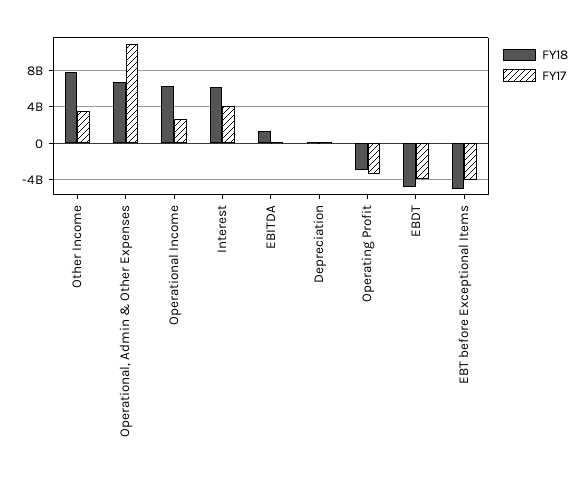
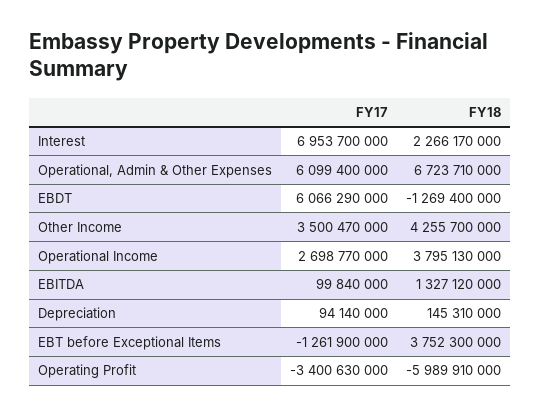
  {
    "FY18": {
-     "Other Income": 8000000000,
+     "Other Income": 4255700000,
      "Operational, Admin & Other Expenses": 6723710000,
-     "Operational Income": 6000000000,
+     "Operational Income": 3795130000,
-     "Interest": 6000000000,
+     "Interest": 2266170000,
      "EBITDA": 1327120000,
      "Depreciation": 145310000,
-     "Operating Profit": -3000000000,
+     "Operating Profit": -5989910000,
-     "EBDT": -5000000000,
+     "EBDT": -1269400000,
-     "EBT before Exceptional Items": -5000000000
+     "EBT before Exceptional Items": 3752300000
    },
    "FY17": {
      "Other Income": 3500470000,
-     "Operational, Admin & Other Expenses": 11000000000,
+     "Operational, Admin & Other Expenses": 6099400000,
      "Operational Income": 2698770000,
-     "Interest": 4000000000,
+     "Interest": 6953700000,
      "EBITDA": 99840000,
      "Depreciation": 94140000,
      "Operating Profit": -3400630000,
-     "EBDT": -4000000000,
+     "EBDT": 6066290000,
-     "EBT before Exceptional Items": -4000000000
+     "EBT before Exceptional Items": -1261900000
    }
  }

